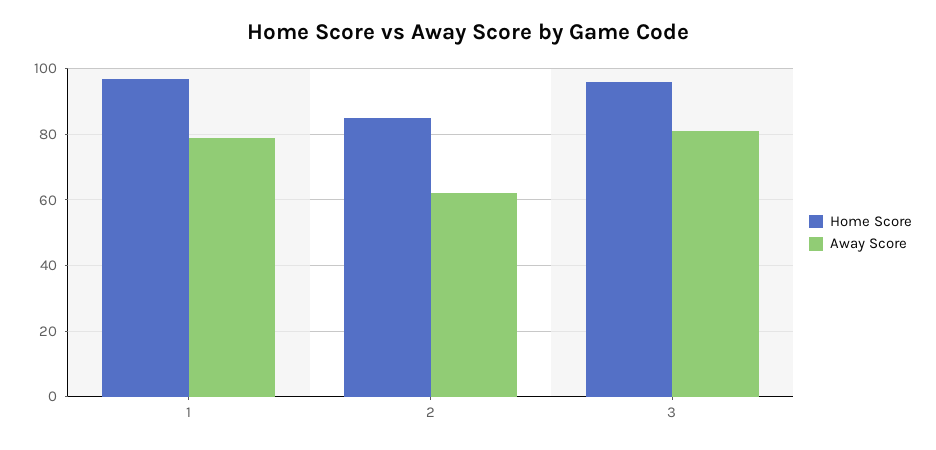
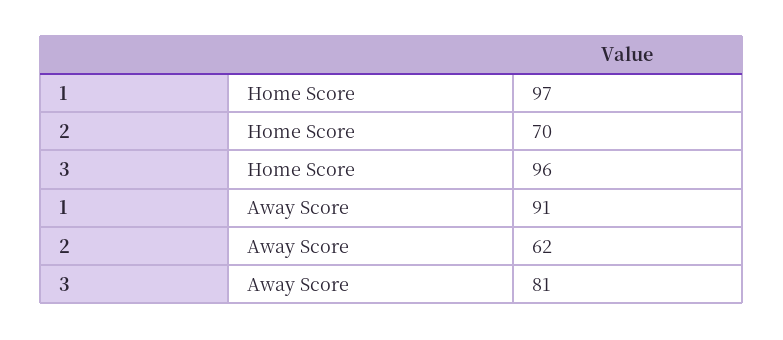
  {
    "Home Score": {
      "1": 97,
-     "2": 85,
+     "2": 70,
      "3": 96
    },
    "Away Score": {
-     "1": 80,
+     "1": 91,
      "2": 62,
      "3": 81
    }
  }

